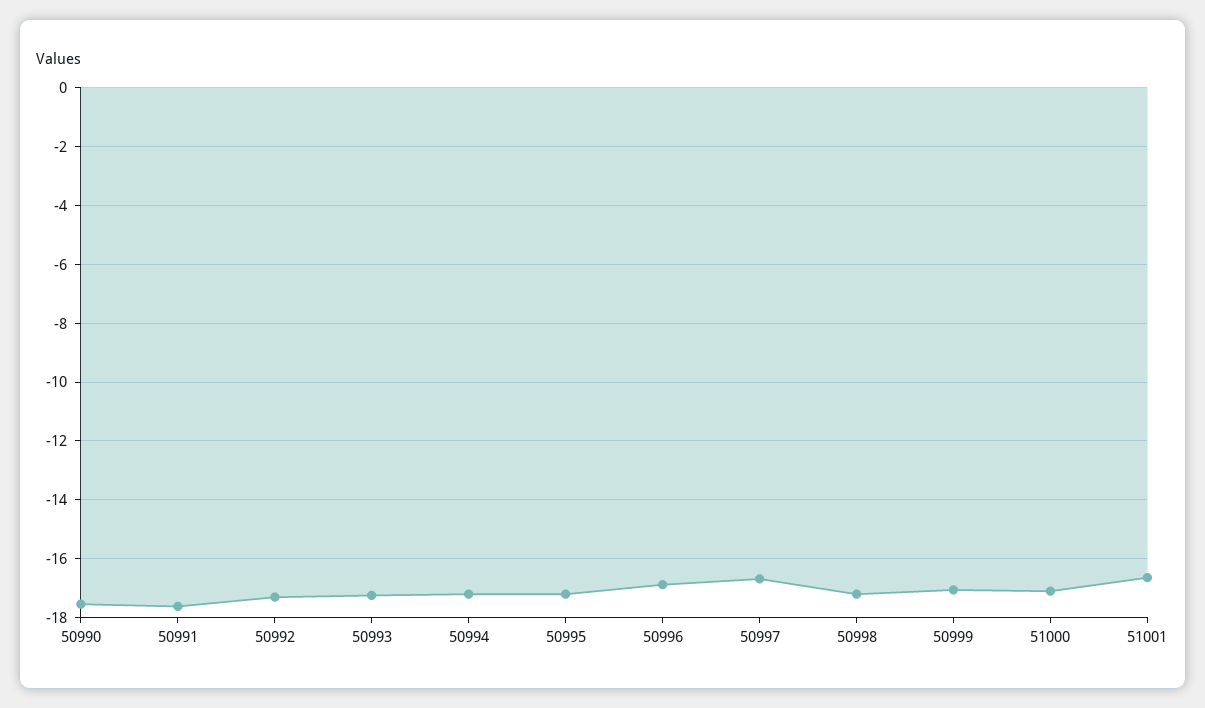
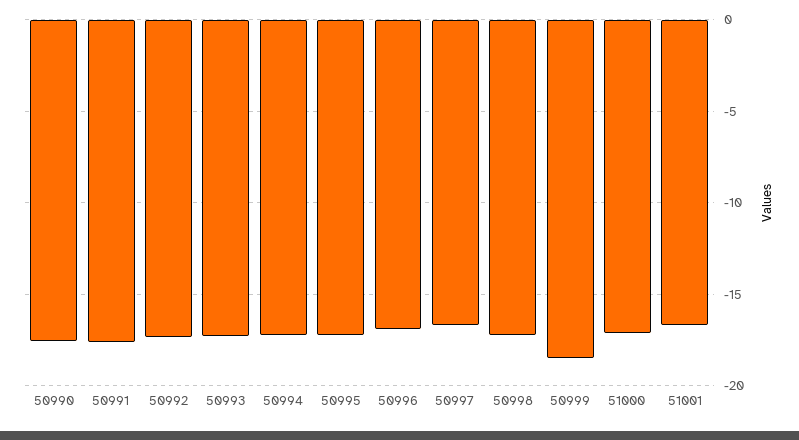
  {
    "50990": -17.5,
    "50991": -17.75,
    "50992": -17.25,
    "50993": -17.25,
    "50994": -17.25,
    "50995": -17.25,
    "50996": -17,
    "50997": -16.75,
    "50998": -17.25,
-   "50999": -17,
+   "50999": -18.5,
    "51000": -17,
    "51001": -16.75
  }

